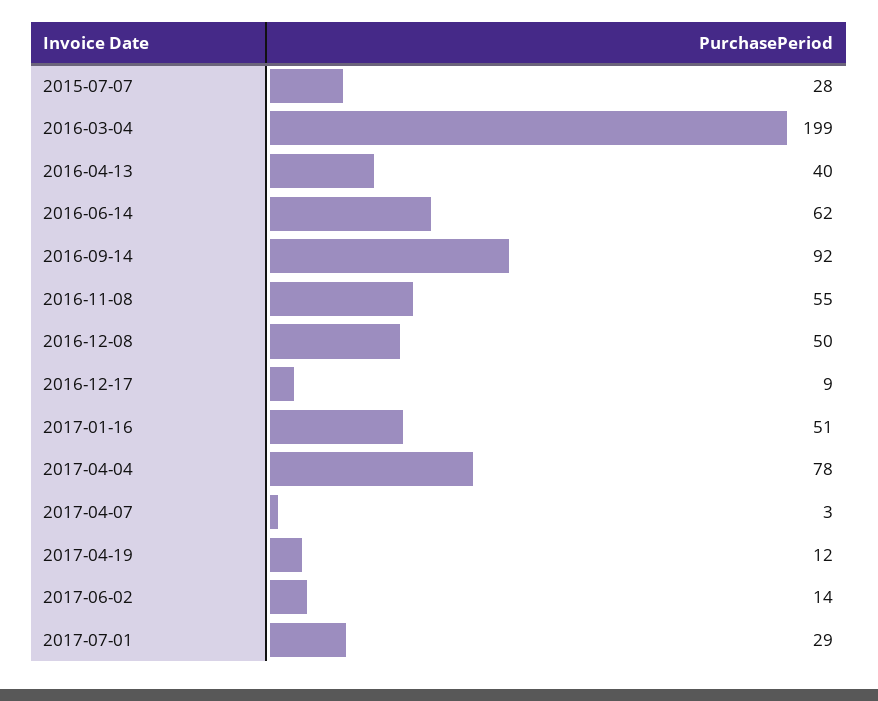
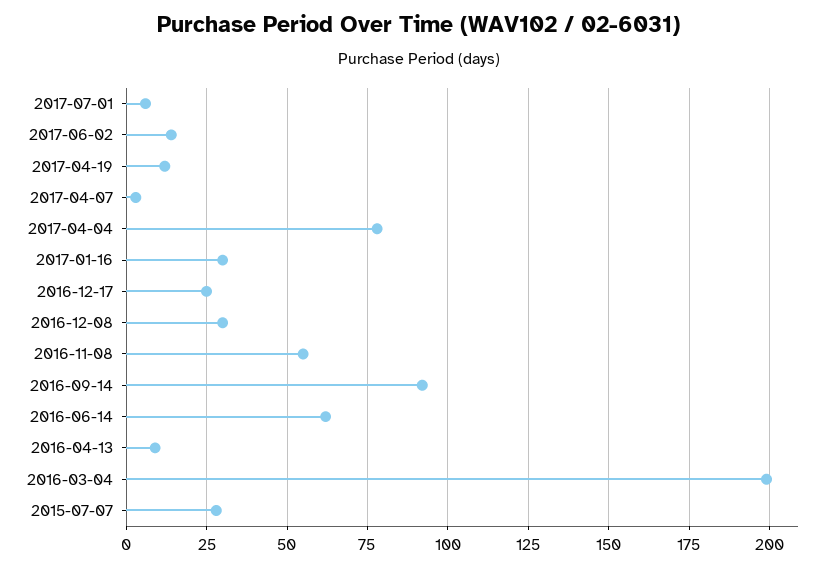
  {
    "2015-07-07": 28,
    "2016-03-04": 199,
-   "2016-04-13": 40,
+   "2016-04-13": 10,
    "2016-06-14": 62,
    "2016-09-14": 92,
    "2016-11-08": 55,
-   "2016-12-08": 50,
+   "2016-12-08": 30,
-   "2016-12-17": 9,
+   "2016-12-17": 25,
-   "2017-01-16": 51,
+   "2017-01-16": 30,
    "2017-04-04": 78,
    "2017-04-07": 3,
    "2017-04-19": 12,
    "2017-06-02": 14,
-   "2017-07-01": 29
+   "2017-07-01": 5
  }

